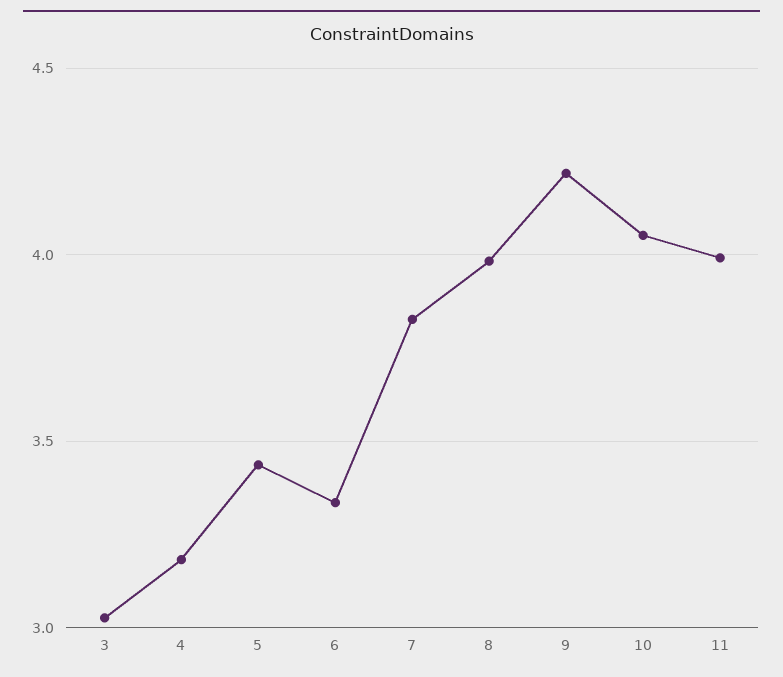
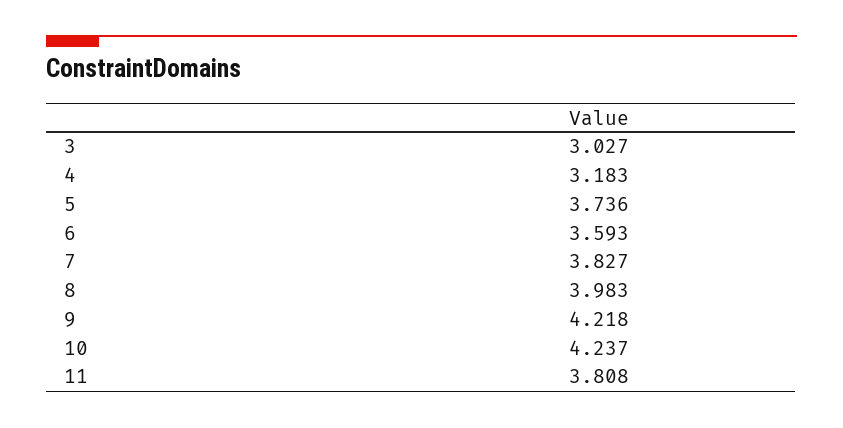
  {
    "3": 3.027,
    "4": 3.183,
-   "5": 3.45,
+   "5": 3.736,
-   "6": 3.35,
+   "6": 3.593,
    "7": 3.827,
    "8": 3.983,
    "9": 4.218,
-   "10": 4.05,
+   "10": 4.237,
-   "11": 4
+   "11": 3.808
  }

